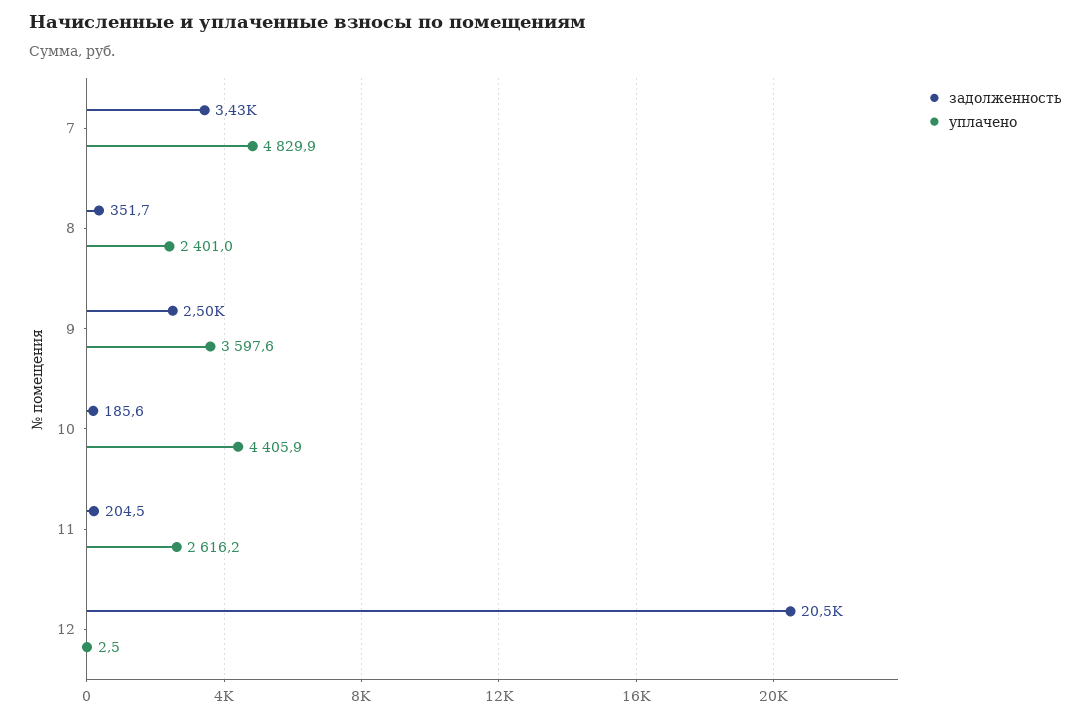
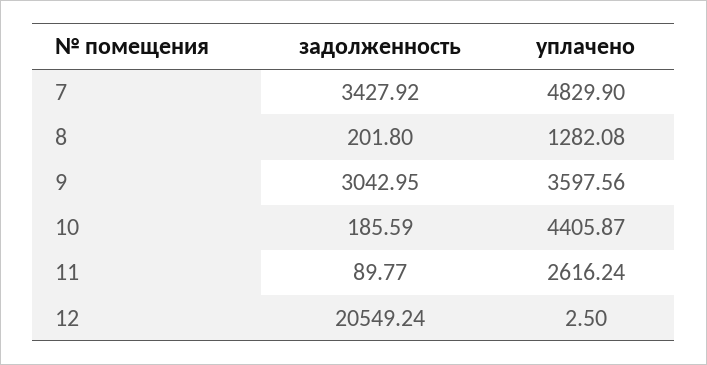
  {
    "задолженность": {
      "7": 3427.92,
-     "8": 351.7,
+     "8": 201.8,
-     "9": 2500,
+     "9": 3042.95,
      "10": 185.59,
-     "11": 204.5,
+     "11": 89.77,
      "12": 20549.24
    },
    "уплачено": {
      "7": 4829.9,
-     "8": 2401,
+     "8": 1282.08,
      "9": 3597.56,
      "10": 4405.87,
      "11": 2616.24,
      "12": 2.5
    }
  }

